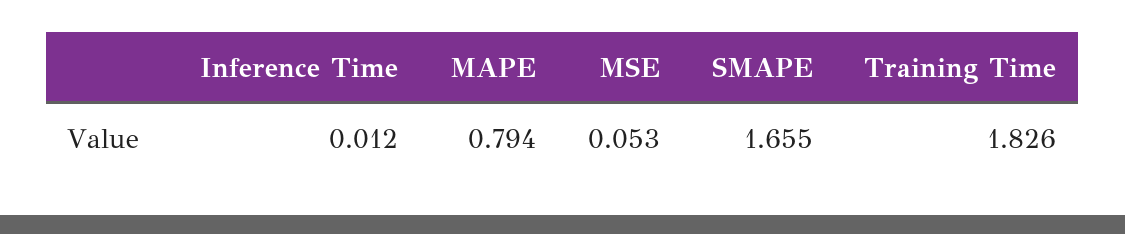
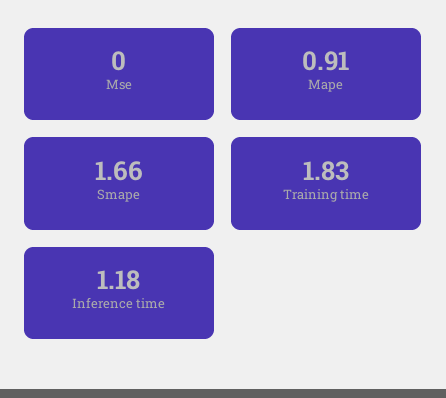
  {
-   "Inference Time": 0.012,
+   "Inference Time": 1.18,
-   "MAPE": 0.794,
+   "MAPE": 0.91,
-   "MSE": 0.053,
+   "MSE": 0,
    "SMAPE": 1.655,
    "Training Time": 1.826
  }

